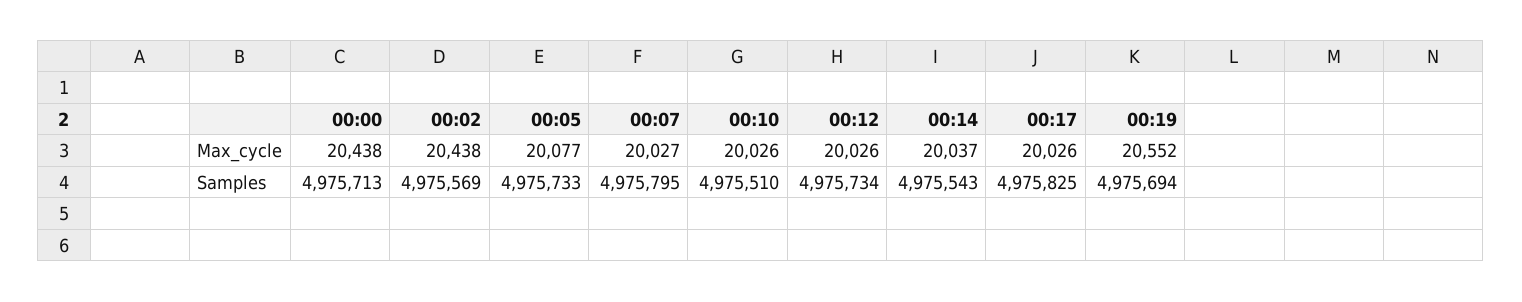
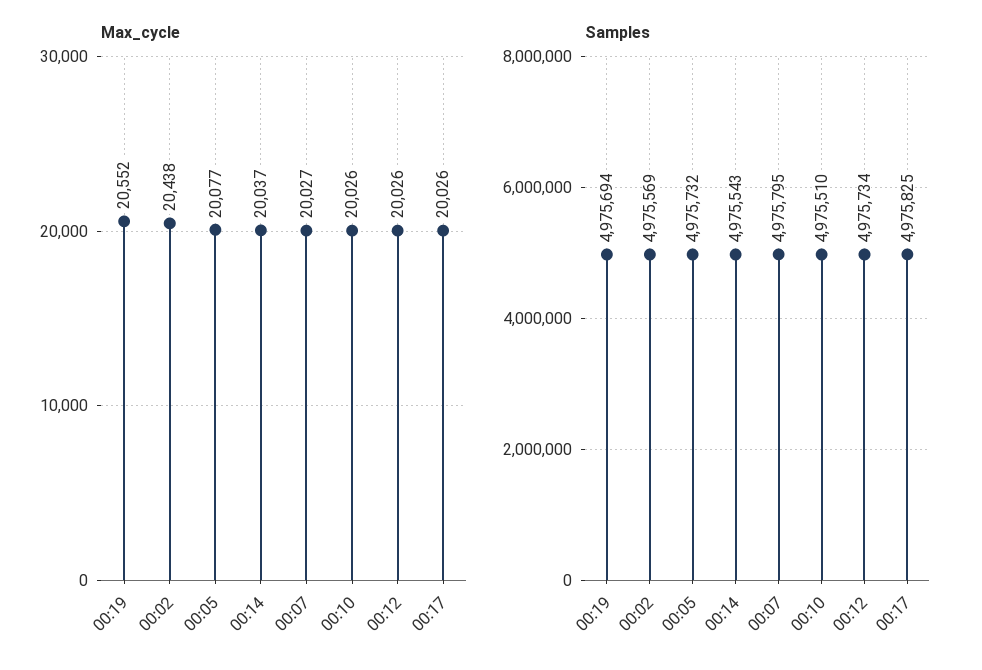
  {
    "Max_cycle": {
-     "00:00": 20438,
      "00:02": 20438,
      "00:05": 20077,
      "00:07": 20027,
      "00:10": 20026,
      "00:12": 20026,
      "00:14": 20037,
      "00:17": 20026,
      "00:19": 20552
    },
    "Samples": {
-     "00:00": 4975713,
      "00:02": 4975569,
-     "00:05": 4975733,
+     "00:05": 4975732,
      "00:07": 4975795,
      "00:10": 4975510,
      "00:12": 4975734,
      "00:14": 4975543,
      "00:17": 4975825,
      "00:19": 4975694
    }
  }

